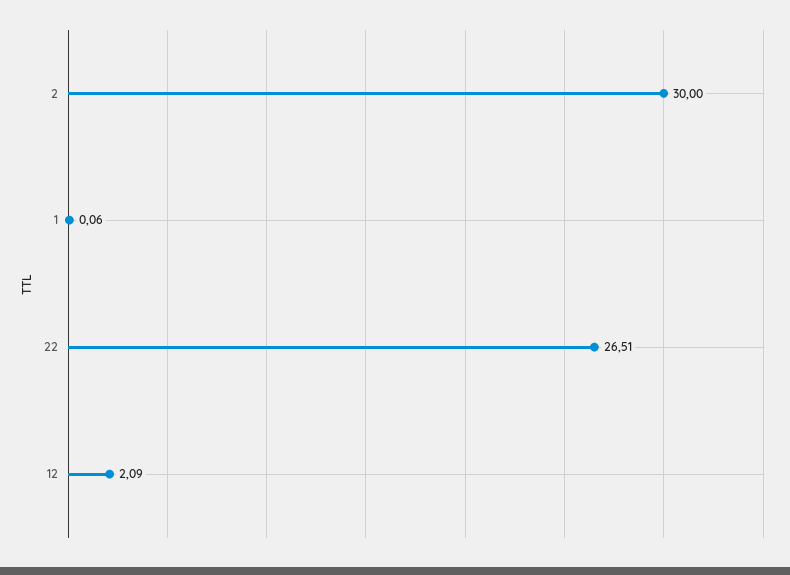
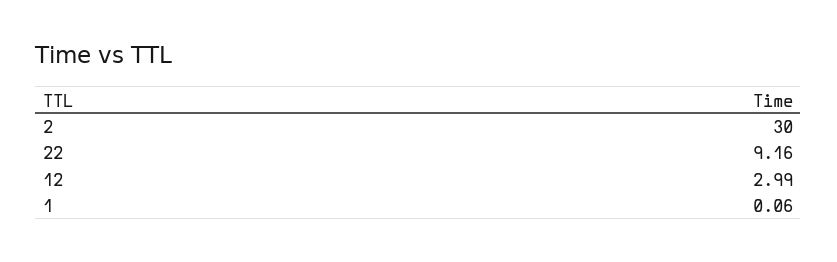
  {
    "2": 30,
    "1": 0.06,
-   "22": 26.51,
+   "22": 9.16,
-   "12": 2.09
+   "12": 2.99
  }

